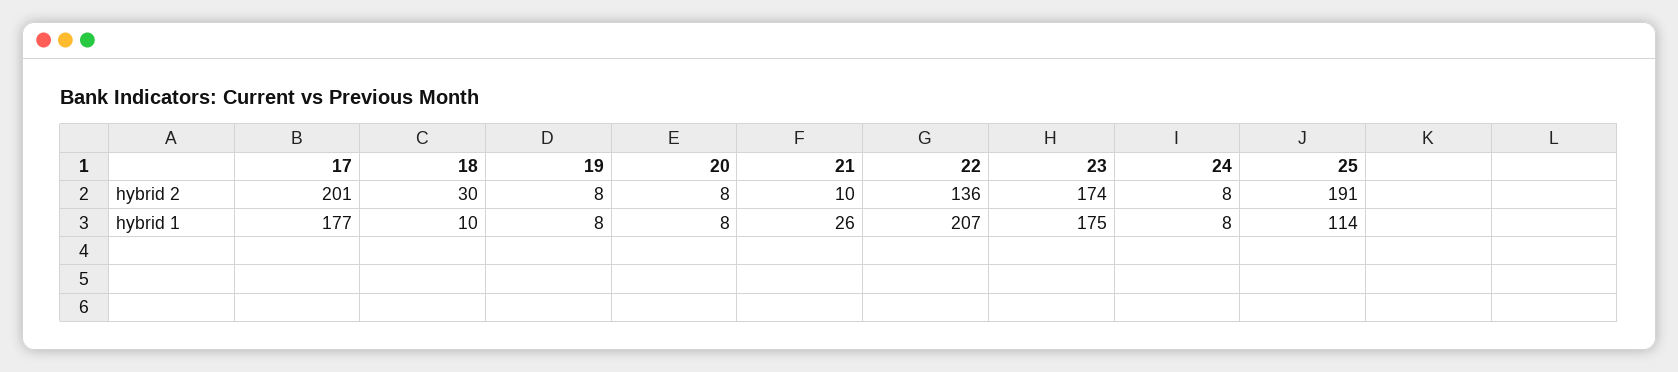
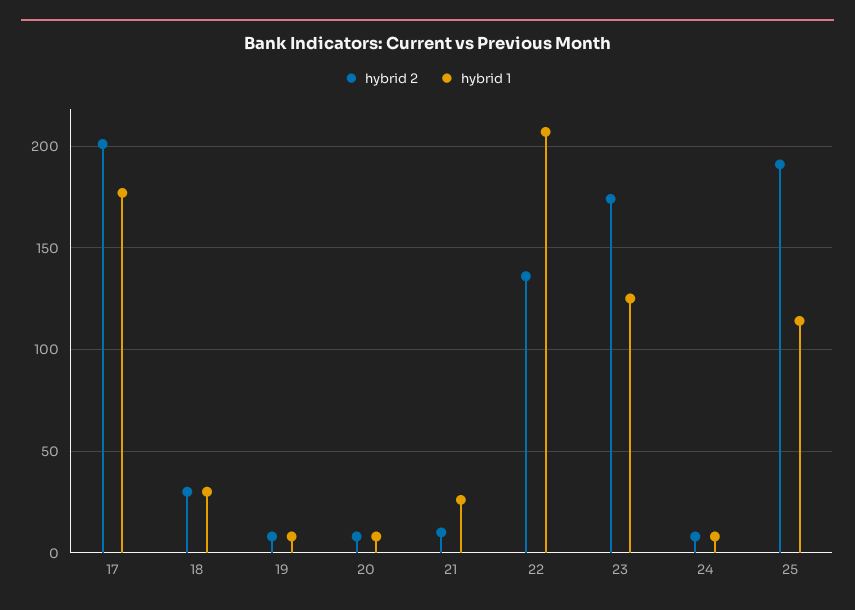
  {
    "hybrid 2": {
      "17": 201,
      "18": 30,
      "19": 8,
      "20": 8,
      "21": 10,
      "22": 136,
      "23": 174,
      "24": 8,
      "25": 191
    },
    "hybrid 1": {
      "17": 177,
-     "18": 10,
+     "18": 30,
      "19": 8,
      "20": 8,
      "21": 26,
      "22": 207,
-     "23": 175,
+     "23": 125,
      "24": 8,
      "25": 114
    }
  }

